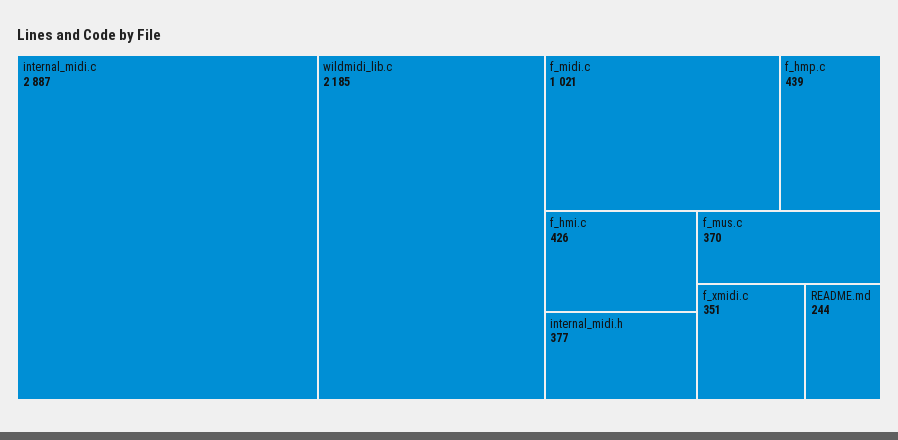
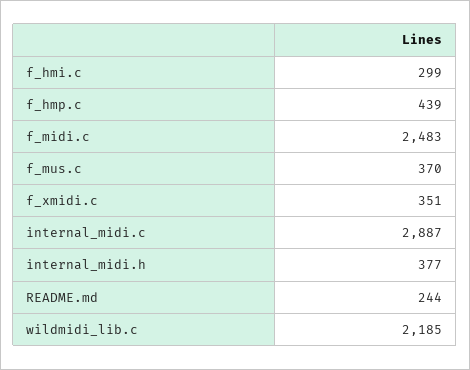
  {
    "internal_midi.c": 2887,
    "wildmidi_lib.c": 2185,
-   "f_midi.c": 1021,
+   "f_midi.c": 2483,
    "f_hmp.c": 439,
-   "f_hmi.c": 426,
+   "f_hmi.c": 299,
    "internal_midi.h": 377,
    "f_mus.c": 370,
    "f_xmidi.c": 351,
    "README.md": 244
  }

